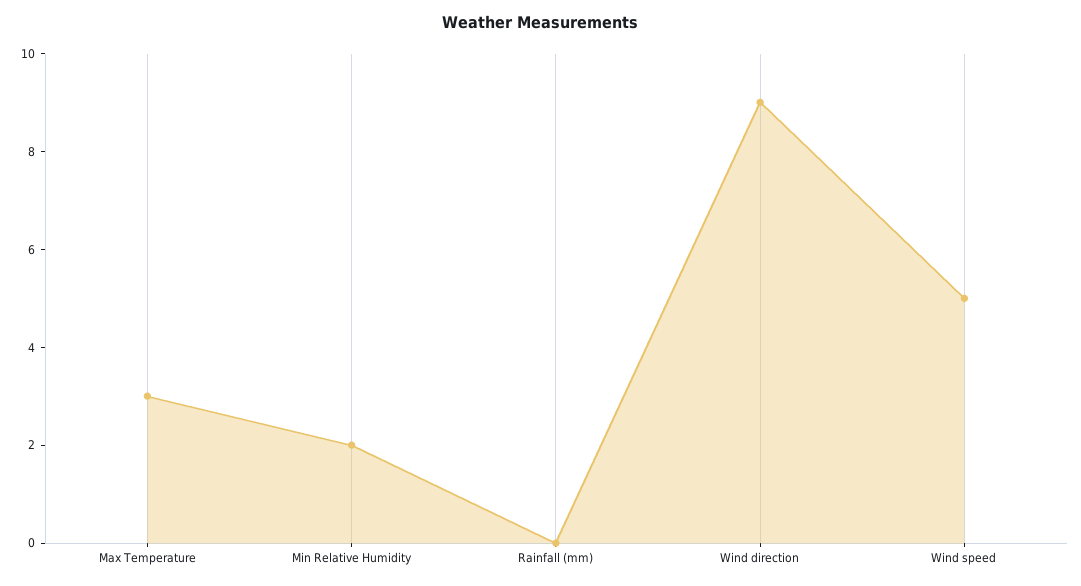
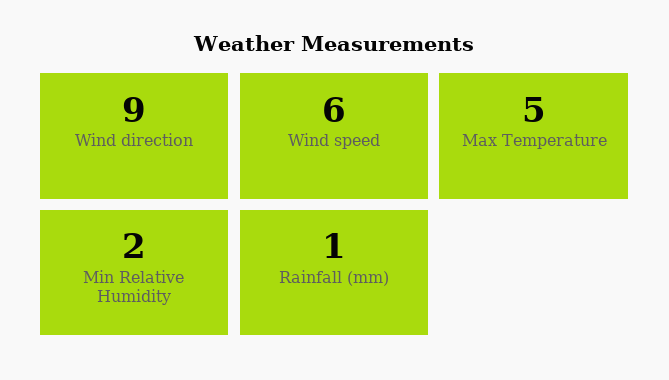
  {
-   "Max Temperature": 3,
+   "Max Temperature": 5,
    "Min Relative Humidity": 2,
-   "Rainfall (mm)": 0,
+   "Rainfall (mm)": 1,
    "Wind direction": 9,
-   "Wind speed": 5
+   "Wind speed": 6
  }

